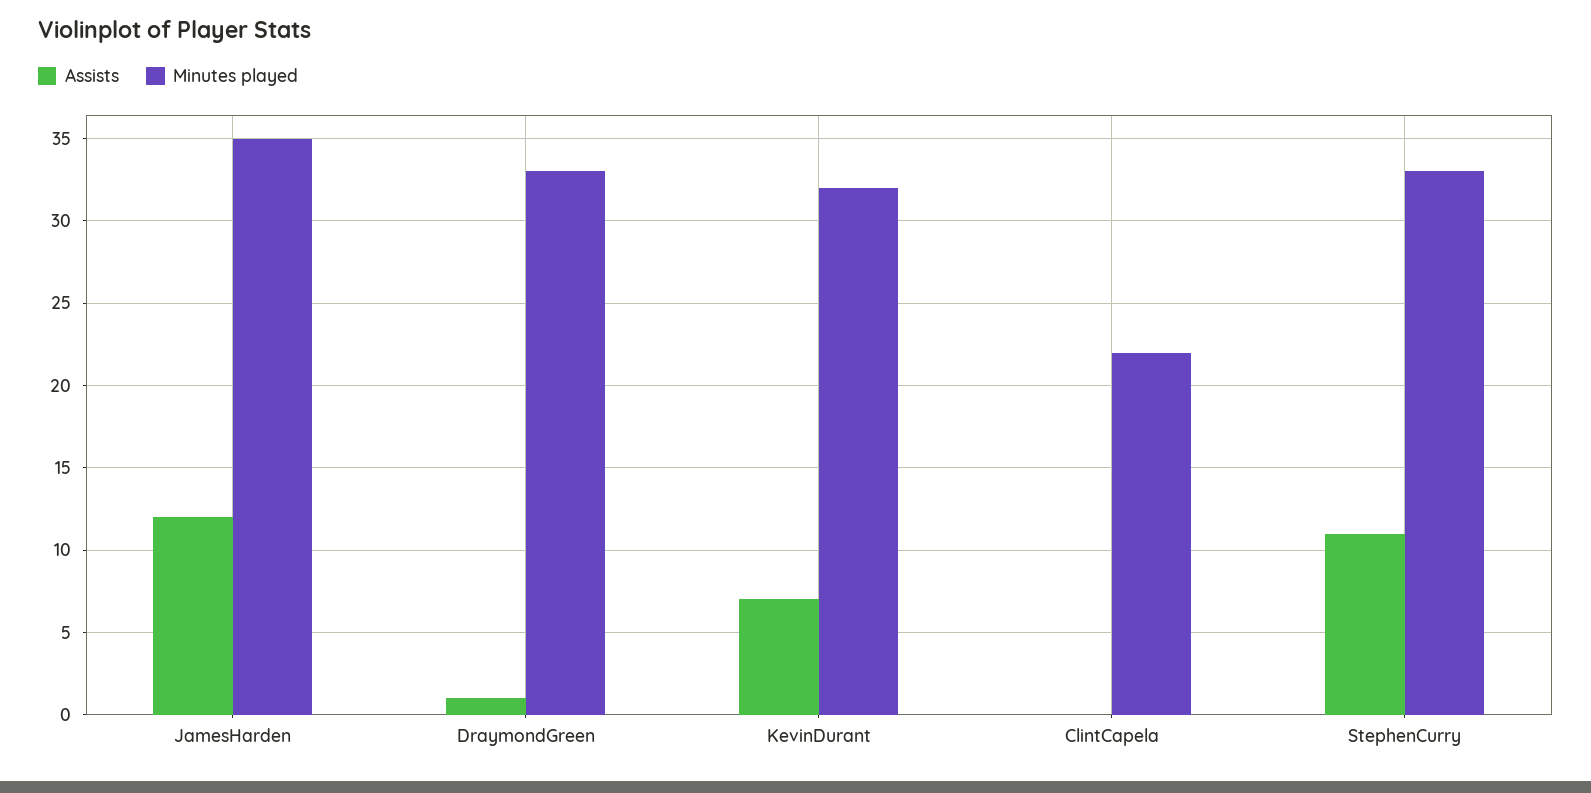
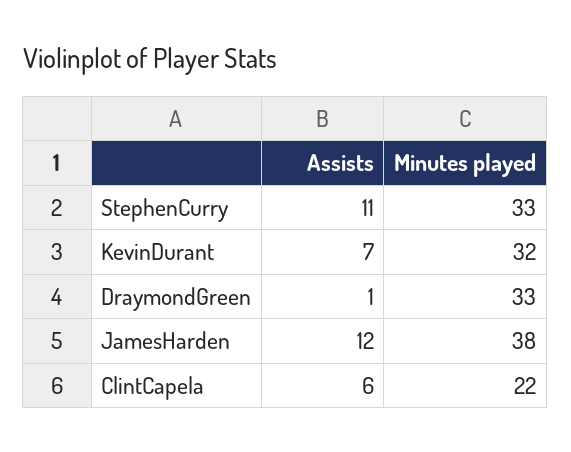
  {
    "Assists": {
      "JamesHarden": 12,
      "DraymondGreen": 1,
      "KevinDurant": 7,
-     "ClintCapela": 0,
+     "ClintCapela": 6,
      "StephenCurry": 11
    },
    "Minutes played": {
-     "JamesHarden": 35,
+     "JamesHarden": 38,
      "DraymondGreen": 33,
      "KevinDurant": 32,
      "ClintCapela": 22,
      "StephenCurry": 33
    }
  }

